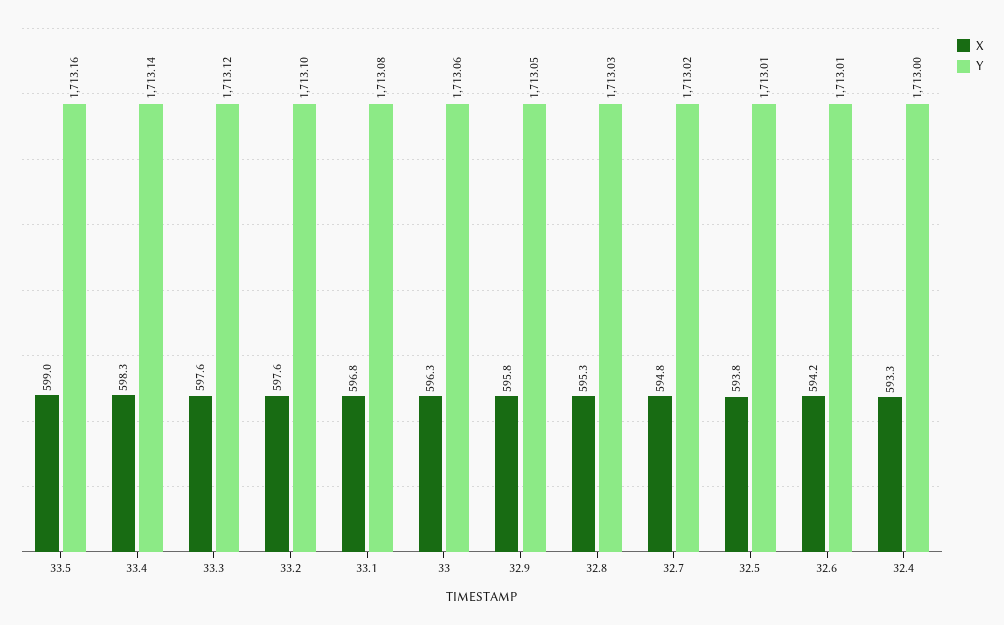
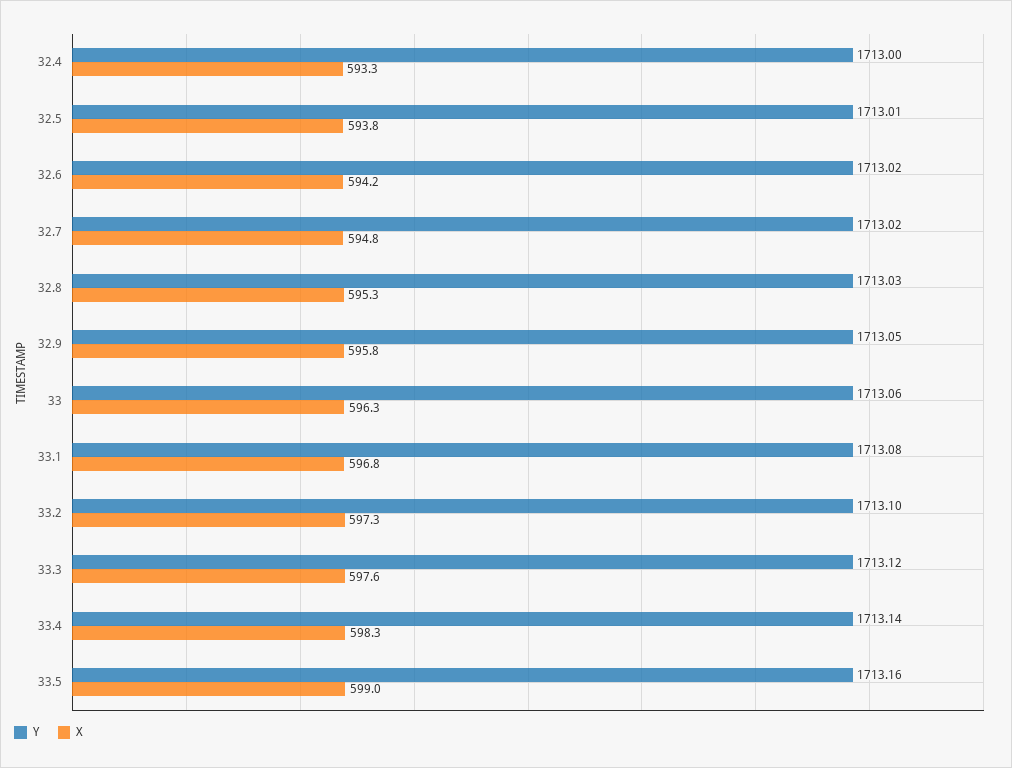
  {
    "X": {
      "33.5": 599,
      "33.4": 598.3,
      "33.3": 597.6,
-     "33.2": 597.6,
+     "33.2": 597.3,
      "33.1": 596.8,
      "33": 596.3,
      "32.9": 595.8,
      "32.8": 595.3,
      "32.7": 594.8,
      "32.5": 593.8,
      "32.6": 594.2,
      "32.4": 593.3
    },
    "Y": {
      "33.5": 1713.16,
      "33.4": 1713.14,
      "33.3": 1713.12,
      "33.2": 1713.1,
      "33.1": 1713.08,
      "33": 1713.06,
      "32.9": 1713.05,
      "32.8": 1713.03,
      "32.7": 1713.02,
      "32.5": 1713.01,
-     "32.6": 1713.01,
+     "32.6": 1713.02,
      "32.4": 1713
    }
  }

